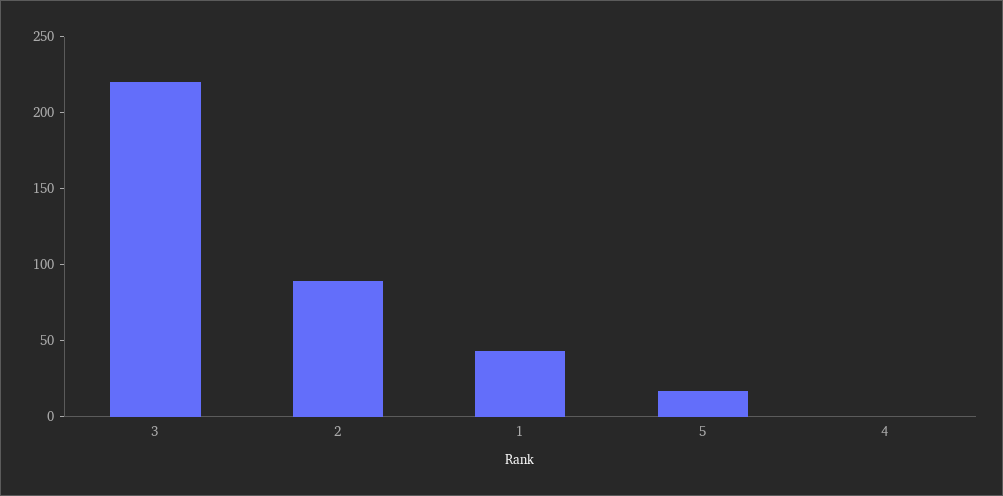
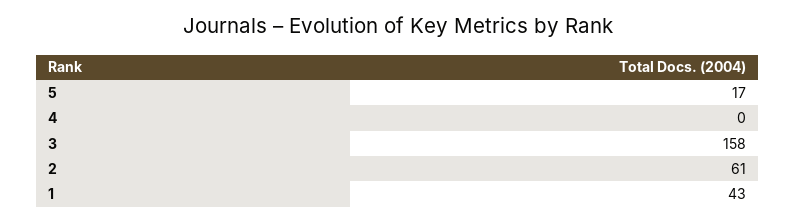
  {
-   "3": 220,
+   "3": 158,
-   "2": 90,
+   "2": 61,
    "1": 43,
    "5": 17,
    "4": 0
  }

